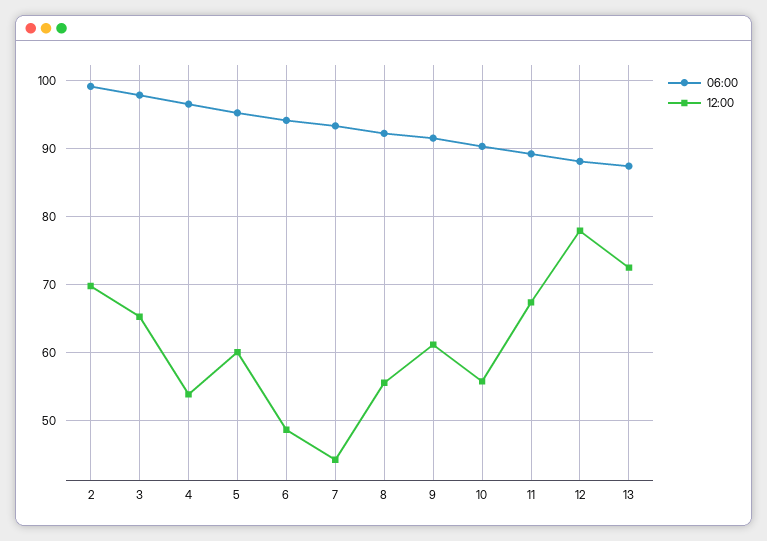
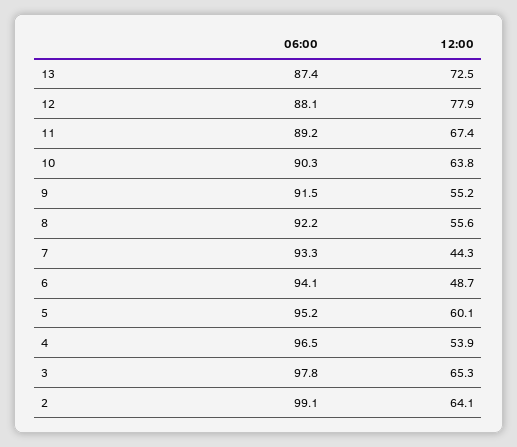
  {
    "06:00": {
      "2": 99.1,
      "3": 97.8,
      "4": 96.5,
      "5": 95.2,
      "6": 94.1,
      "7": 93.3,
      "8": 92.2,
      "9": 91.5,
      "10": 90.3,
      "11": 89.2,
      "12": 88.1,
      "13": 87.4
    },
    "12:00": {
-     "2": 70,
+     "2": 64.1,
      "3": 65.3,
      "4": 53.9,
      "5": 60.1,
      "6": 48.7,
      "7": 44.3,
      "8": 55.6,
-     "9": 61,
+     "9": 55.2,
-     "10": 56,
+     "10": 63.8,
      "11": 67.4,
      "12": 77.9,
      "13": 72.5
    }
  }

